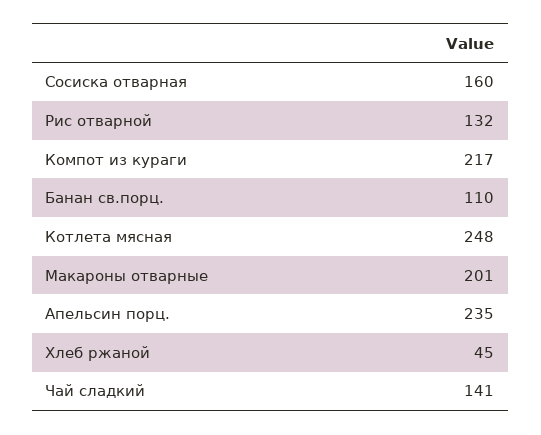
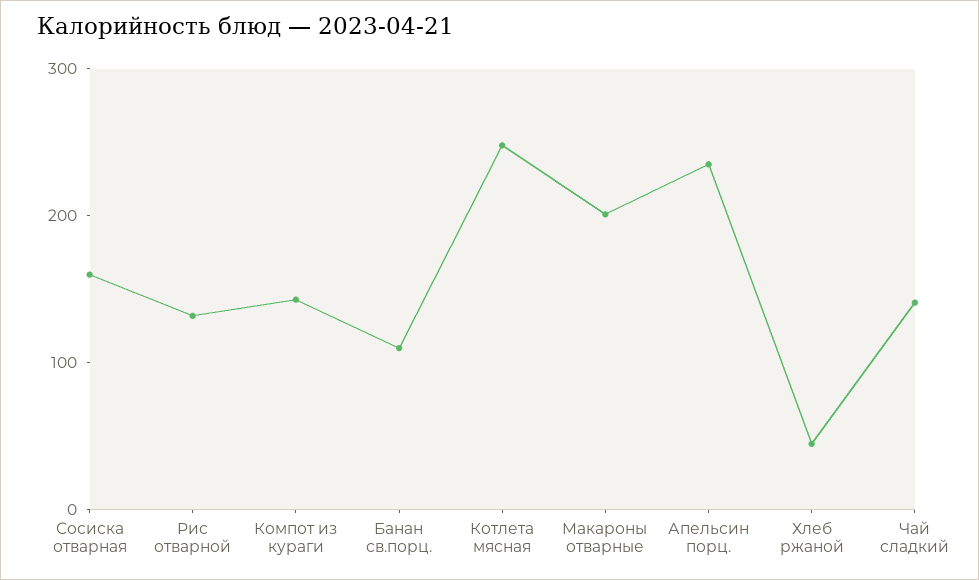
  {
    "Сосиска отварная": 160,
    "Рис отварной": 132,
-   "Компот из кураги": 217,
+   "Компот из кураги": 140,
    "Банан св.порц.": 110,
    "Котлета мясная": 248,
    "Макароны отварные": 201,
    "Апельсин порц.": 235,
    "Хлеб ржаной": 45,
    "Чай сладкий": 141
  }

